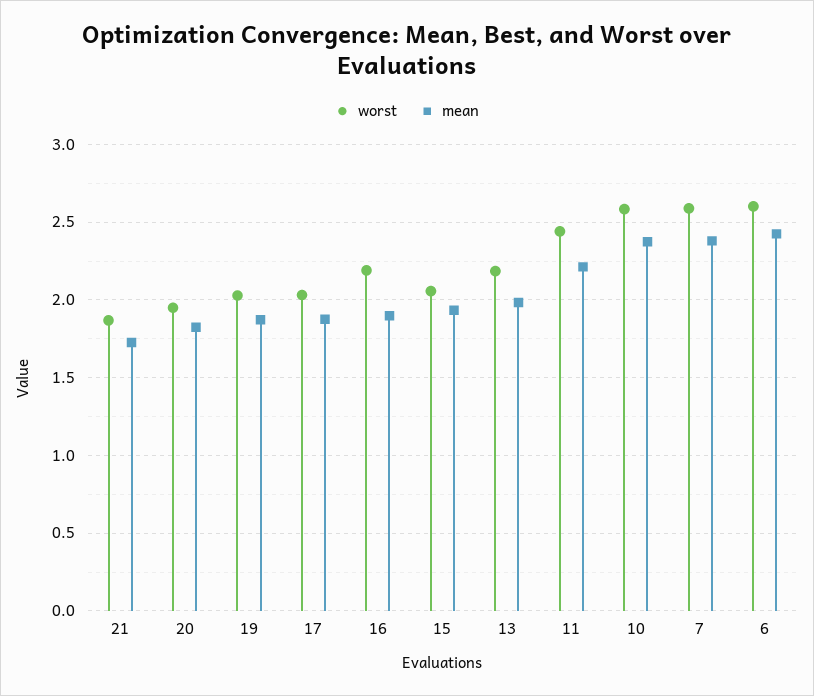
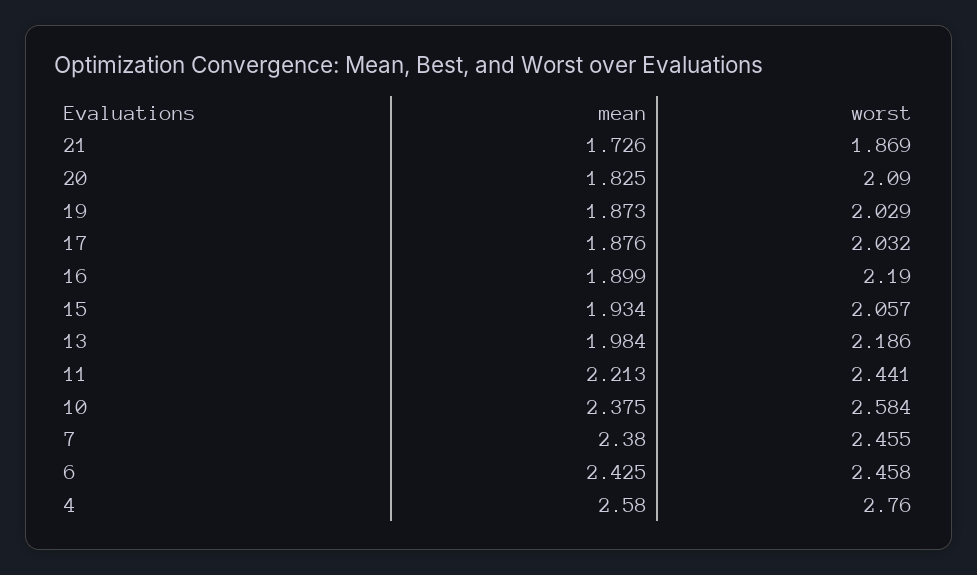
  {
    "worst": {
      "21": 1.869,
-     "20": 1.95,
+     "20": 2.09,
      "19": 2.029,
      "17": 2.032,
      "16": 2.19,
      "15": 2.057,
      "13": 2.186,
      "11": 2.441,
      "10": 2.584,
-     "7": 2.6,
+     "7": 2.455,
-     "6": 2.6
+     "6": 2.458,
+     "4": 2.76
    },
    "mean": {
      "21": 1.726,
      "20": 1.825,
      "19": 1.873,
      "17": 1.876,
      "16": 1.899,
      "15": 1.934,
      "13": 1.984,
      "11": 2.213,
      "10": 2.375,
      "7": 2.38,
-     "6": 2.425
+     "6": 2.425,
+     "4": 2.58
    }
  }

